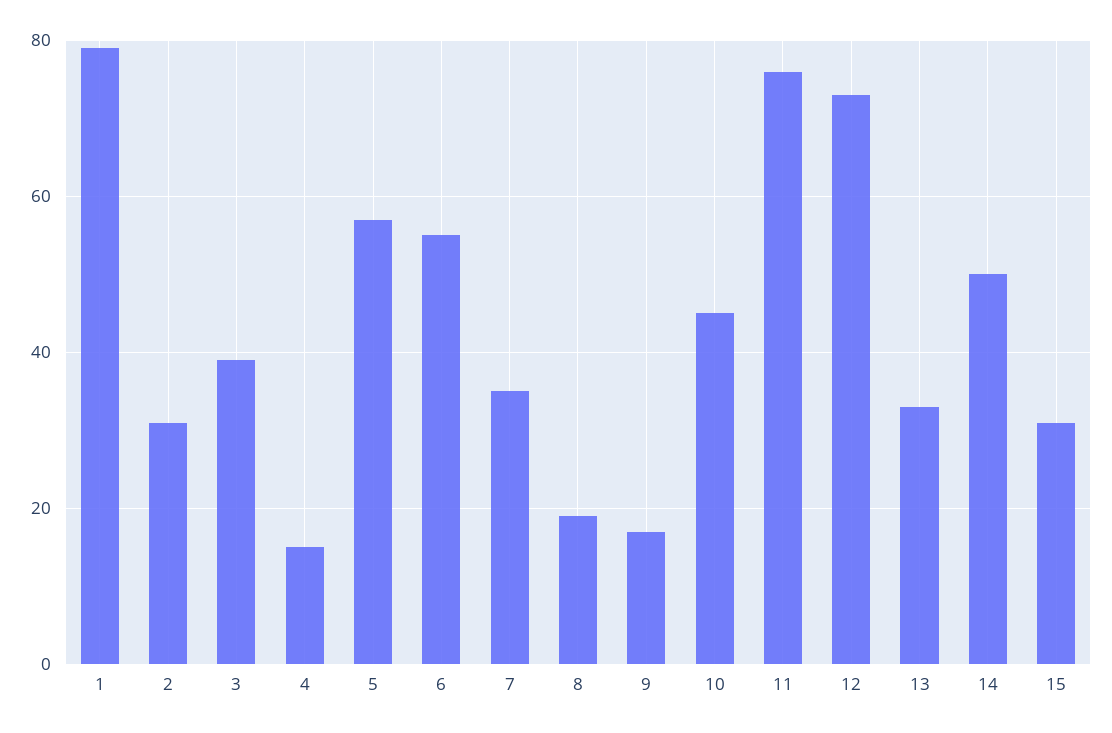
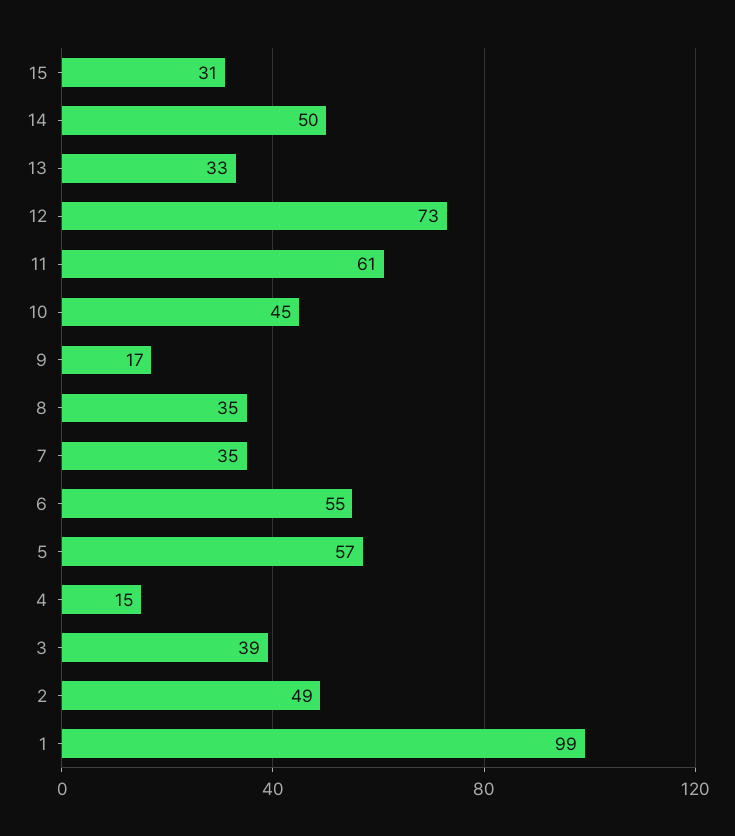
  {
-   "1": 80,
+   "1": 99,
-   "2": 30,
+   "2": 49,
    "3": 39,
    "4": 15,
    "5": 57,
    "6": 55,
    "7": 35,
-   "8": 20,
+   "8": 35,
    "9": 17,
    "10": 45,
-   "11": 75,
+   "11": 61,
    "12": 73,
    "13": 33,
    "14": 50,
    "15": 31
  }

